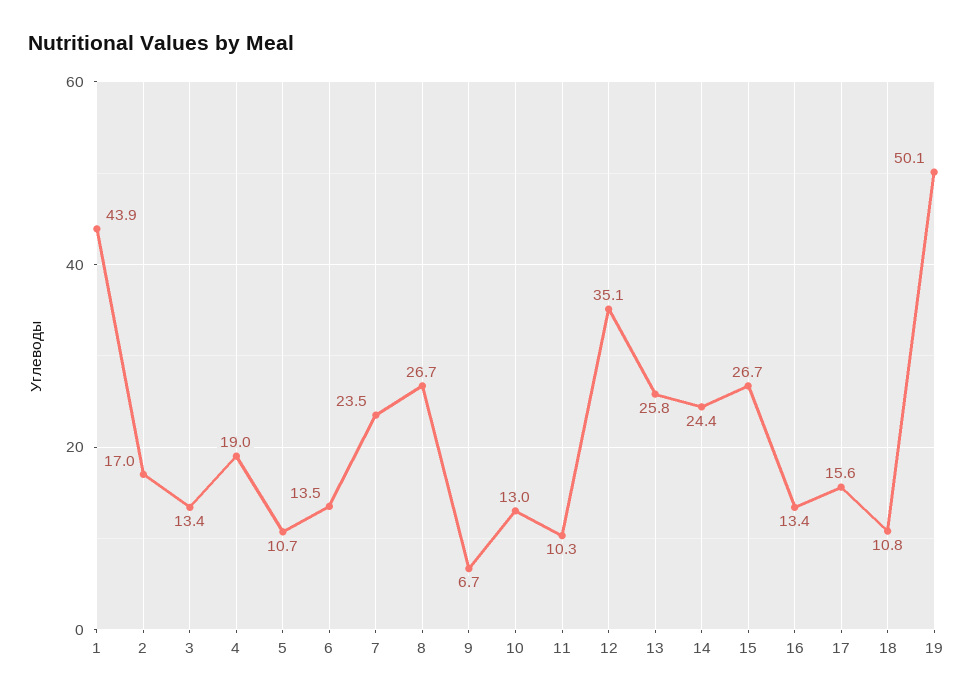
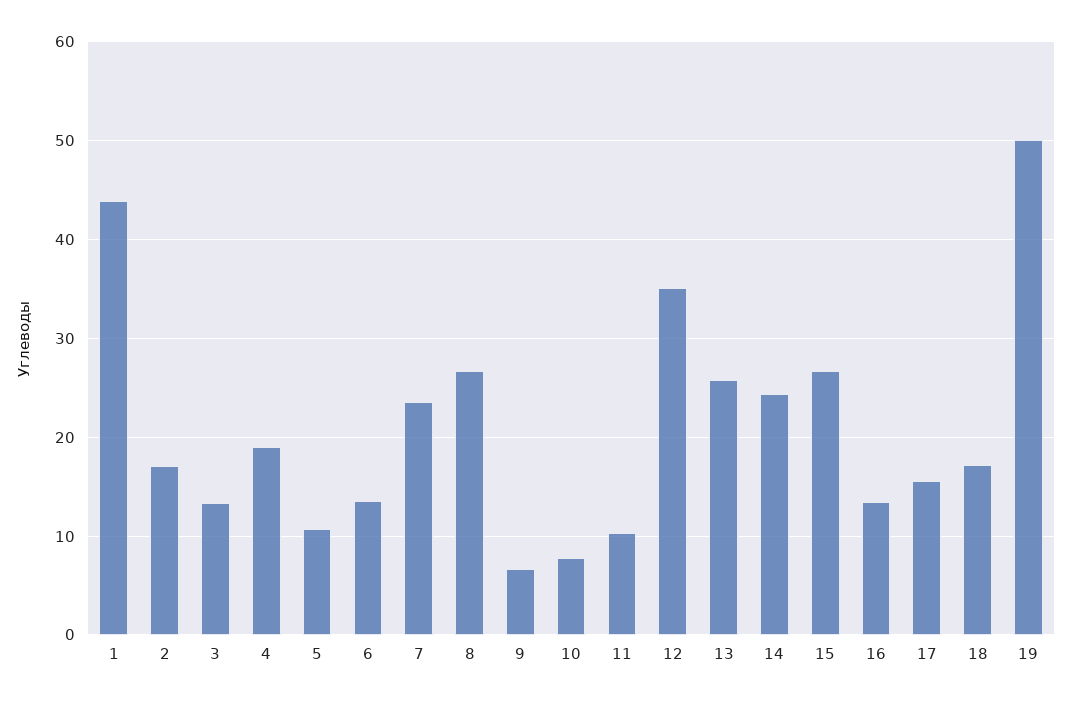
  {
    "1": 43.9,
    "2": 17,
    "3": 13.4,
    "4": 19,
    "5": 10.7,
    "6": 13.5,
    "7": 23.5,
    "8": 26.7,
    "9": 6.7,
-   "10": 13,
+   "10": 8,
    "11": 10.3,
    "12": 35.1,
    "13": 25.8,
    "14": 24.4,
    "15": 26.7,
    "16": 13.4,
    "17": 15.6,
-   "18": 10.8,
+   "18": 17,
    "19": 50.1
  }

